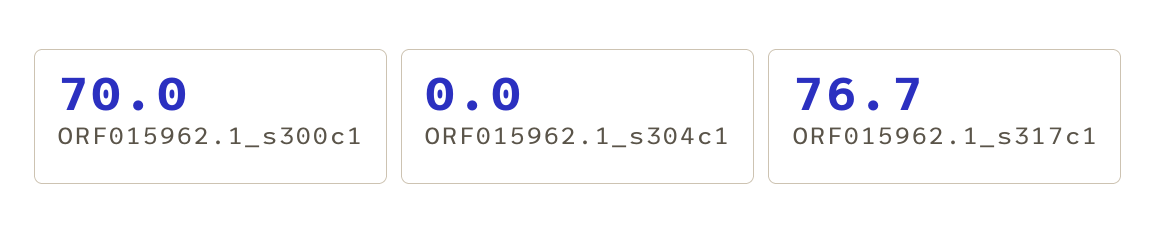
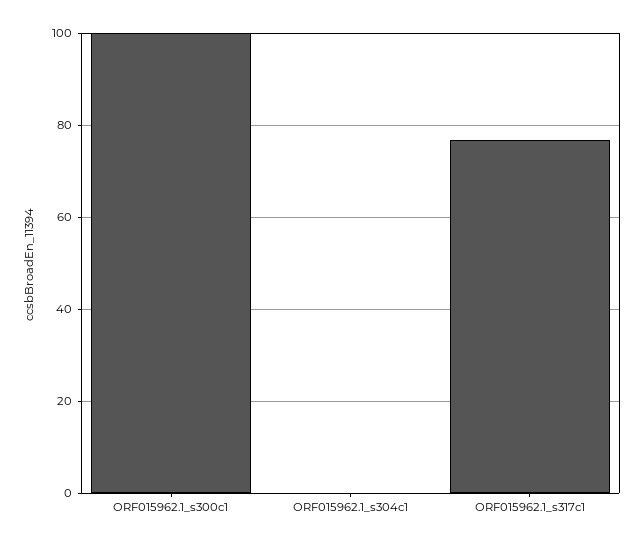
  {
-   "ORF015962.1_s300c1": 70,
+   "ORF015962.1_s300c1": 100,
    "ORF015962.1_s304c1": 0,
    "ORF015962.1_s317c1": 76.7
  }

